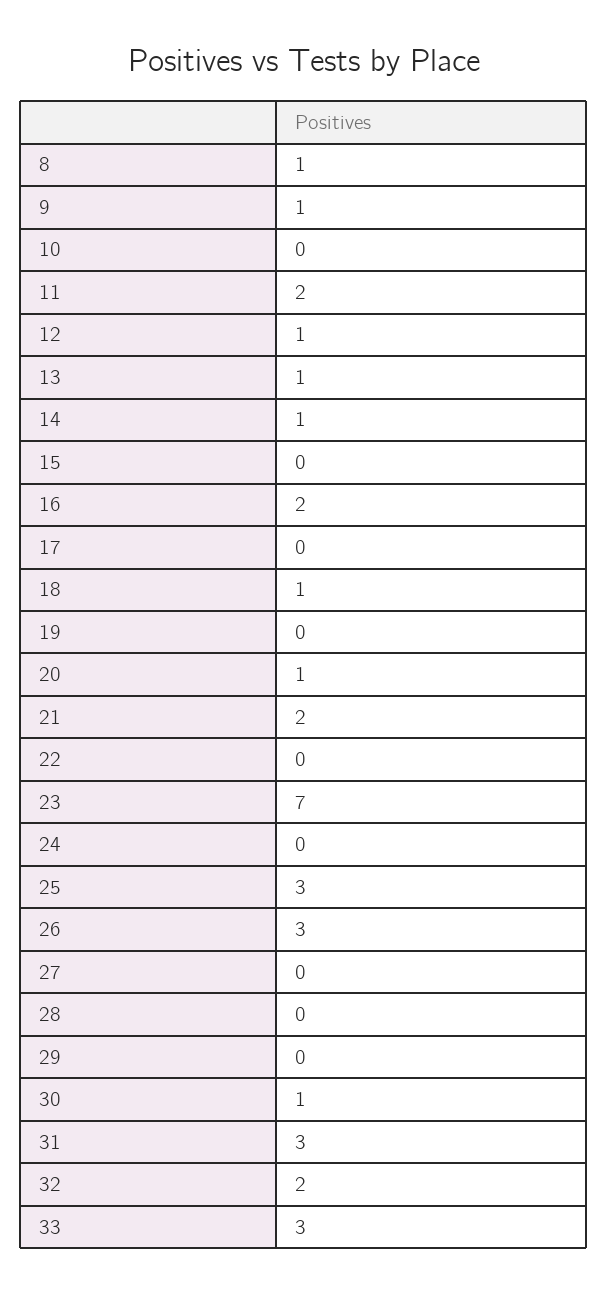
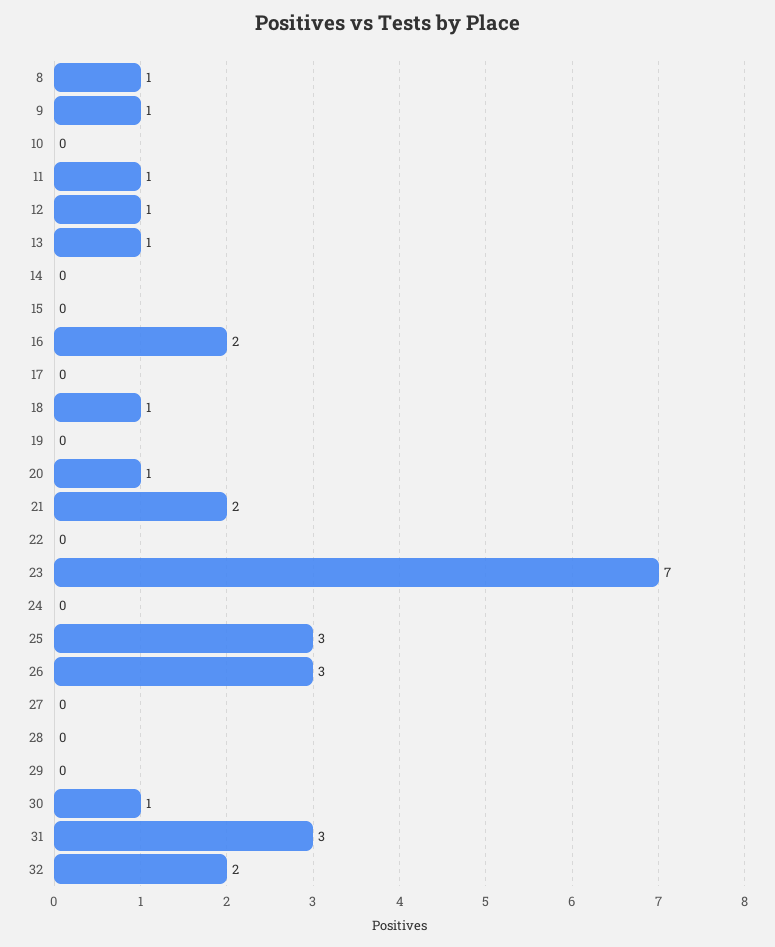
  {
    "8": 1,
    "9": 1,
    "10": 0,
-   "11": 2,
+   "11": 1,
    "12": 1,
    "13": 1,
-   "14": 1,
+   "14": 0,
    "15": 0,
    "16": 2,
    "17": 0,
    "18": 1,
    "19": 0,
    "20": 1,
    "21": 2,
    "22": 0,
    "23": 7,
    "24": 0,
    "25": 3,
    "26": 3,
    "27": 0,
    "28": 0,
    "29": 0,
    "30": 1,
    "31": 3,
-   "32": 2,
+   "32": 2
-   "33": 3
  }

